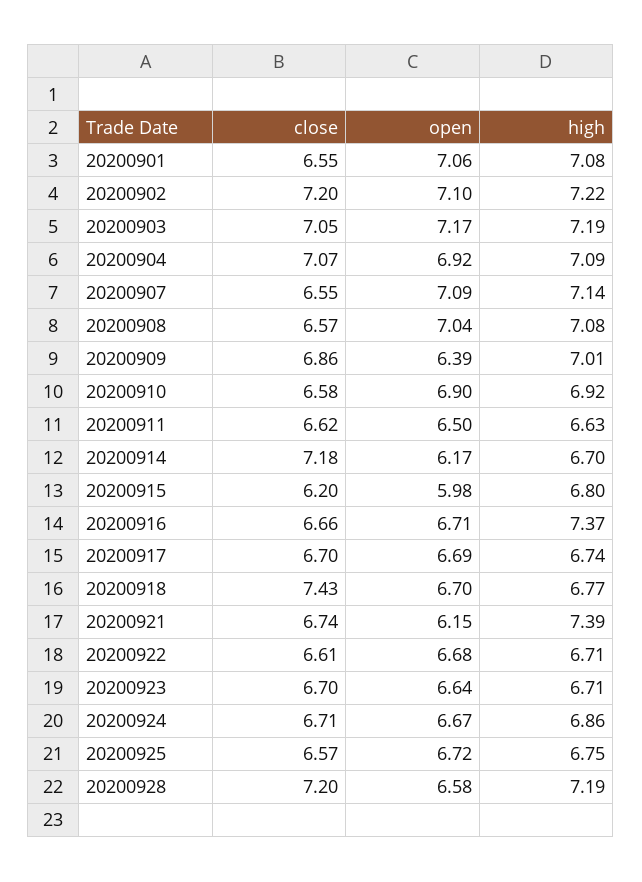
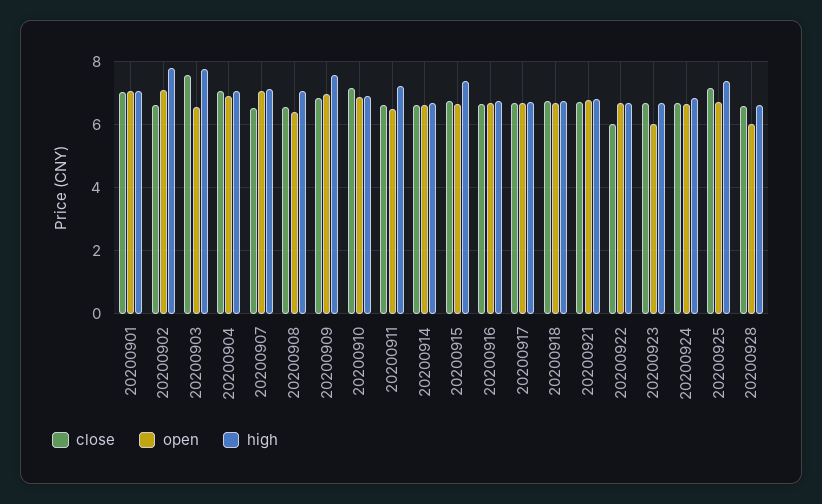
  {
    "close": {
-     "20200901": 6.55,
+     "20200901": 7,
-     "20200902": 7.2,
+     "20200902": 6.6,
-     "20200903": 7.05,
+     "20200903": 7.6,
      "20200904": 7.07,
      "20200907": 6.55,
      "20200908": 6.57,
      "20200909": 6.86,
-     "20200910": 6.58,
+     "20200910": 7.2,
      "20200911": 6.62,
-     "20200914": 7.18,
+     "20200914": 6.6,
-     "20200915": 6.2,
+     "20200915": 6.8,
      "20200916": 6.66,
      "20200917": 6.7,
-     "20200918": 7.43,
+     "20200918": 6.8,
      "20200921": 6.74,
-     "20200922": 6.61,
+     "20200922": 6,
      "20200923": 6.7,
      "20200924": 6.71,
-     "20200925": 6.57,
+     "20200925": 7.2,
-     "20200928": 7.2
+     "20200928": 6.6
    },
    "open": {
      "20200901": 7.06,
      "20200902": 7.1,
-     "20200903": 7.17,
+     "20200903": 6.6,
      "20200904": 6.92,
      "20200907": 7.09,
-     "20200908": 7.04,
+     "20200908": 6.4,
-     "20200909": 6.39,
+     "20200909": 7,
      "20200910": 6.9,
      "20200911": 6.5,
-     "20200914": 6.17,
+     "20200914": 6.6,
-     "20200915": 5.98,
+     "20200915": 6.6,
      "20200916": 6.71,
      "20200917": 6.69,
      "20200918": 6.7,
-     "20200921": 6.15,
+     "20200921": 6.8,
      "20200922": 6.68,
-     "20200923": 6.64,
+     "20200923": 6,
      "20200924": 6.67,
      "20200925": 6.72,
-     "20200928": 6.58
+     "20200928": 6
    },
    "high": {
      "20200901": 7.08,
-     "20200902": 7.22,
+     "20200902": 7.8,
-     "20200903": 7.19,
+     "20200903": 7.8,
      "20200904": 7.09,
      "20200907": 7.14,
      "20200908": 7.08,
-     "20200909": 7.01,
+     "20200909": 7.6,
      "20200910": 6.92,
-     "20200911": 6.63,
+     "20200911": 7.2,
      "20200914": 6.7,
-     "20200915": 6.8,
+     "20200915": 7.4,
-     "20200916": 7.37,
+     "20200916": 6.8,
      "20200917": 6.74,
      "20200918": 6.77,
-     "20200921": 7.39,
+     "20200921": 6.8,
      "20200922": 6.71,
      "20200923": 6.71,
      "20200924": 6.86,
-     "20200925": 6.75,
+     "20200925": 7.4,
-     "20200928": 7.19
+     "20200928": 6.6
    }
  }

